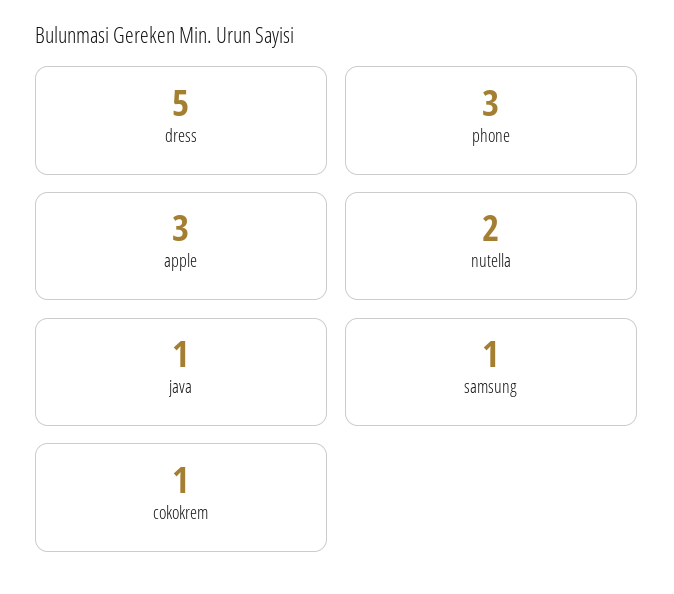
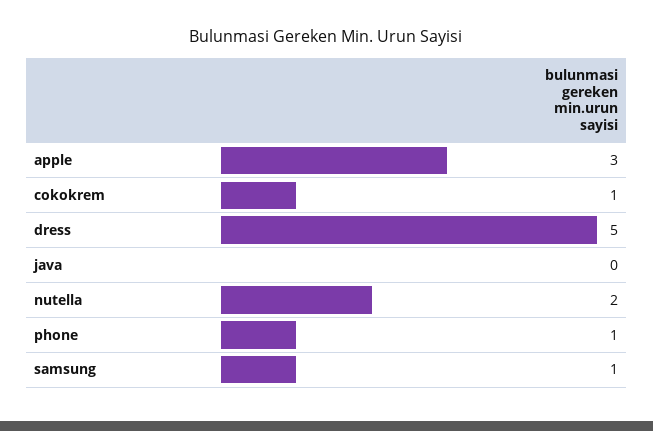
  {
    "dress": 5,
-   "phone": 3,
+   "phone": 1,
    "apple": 3,
    "nutella": 2,
-   "java": 1,
+   "java": 0,
    "samsung": 1,
    "cokokrem": 1
  }

